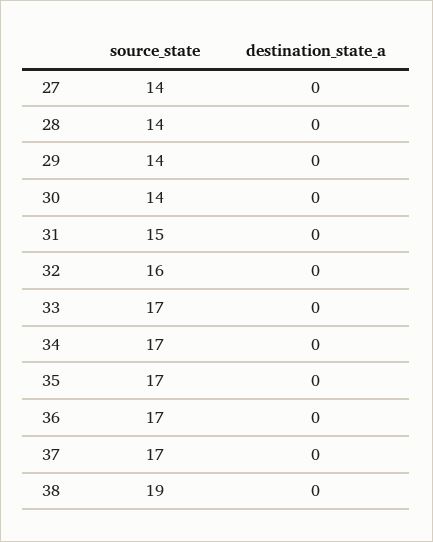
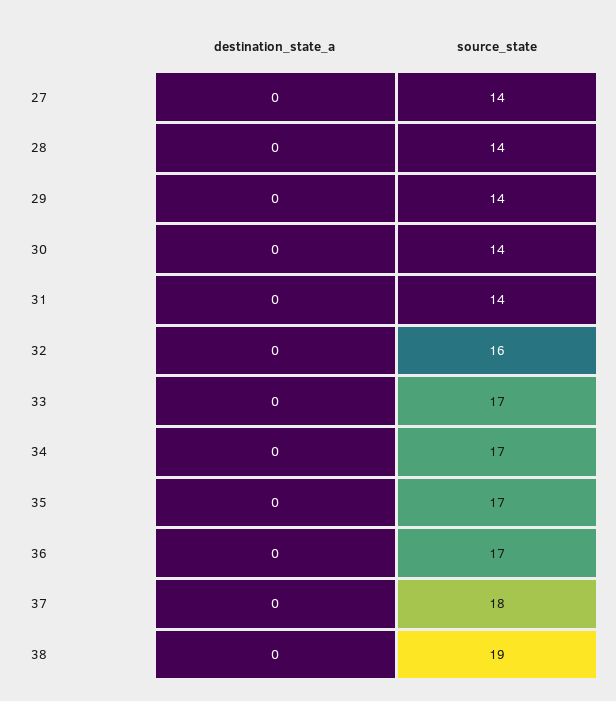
  {
    "source_state": {
      "27": 14,
      "28": 14,
      "29": 14,
      "30": 14,
-     "31": 15,
+     "31": 14,
      "32": 16,
      "33": 17,
      "34": 17,
      "35": 17,
      "36": 17,
-     "37": 17,
+     "37": 18,
      "38": 19
    },
    "destination_state_a": {
      "27": 0,
      "28": 0,
      "29": 0,
      "30": 0,
      "31": 0,
      "32": 0,
      "33": 0,
      "34": 0,
      "35": 0,
      "36": 0,
      "37": 0,
      "38": 0
    }
  }

